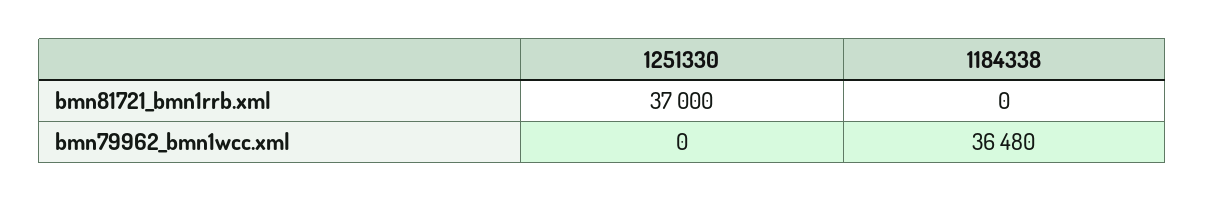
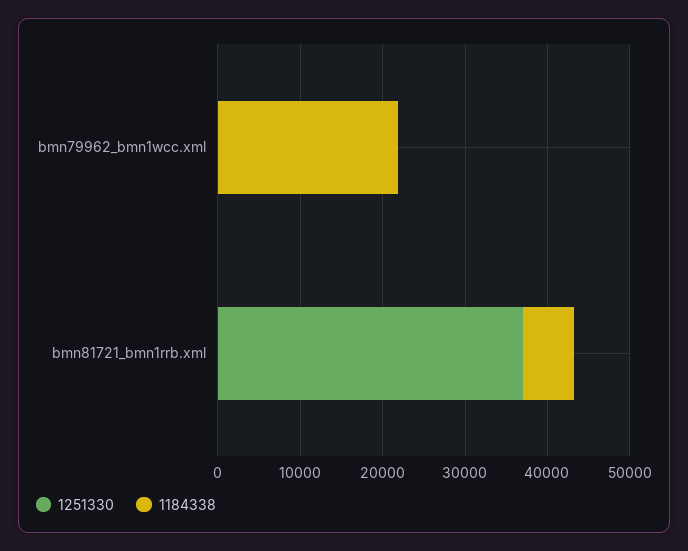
  {
    "1251330": {
      "bmn81721_bmn1rrb.xml": 37000,
      "bmn79962_bmn1wcc.xml": 0
    },
    "1184338": {
-     "bmn81721_bmn1rrb.xml": 0,
+     "bmn81721_bmn1rrb.xml": 6000,
-     "bmn79962_bmn1wcc.xml": 36480
+     "bmn79962_bmn1wcc.xml": 22000
    }
  }

